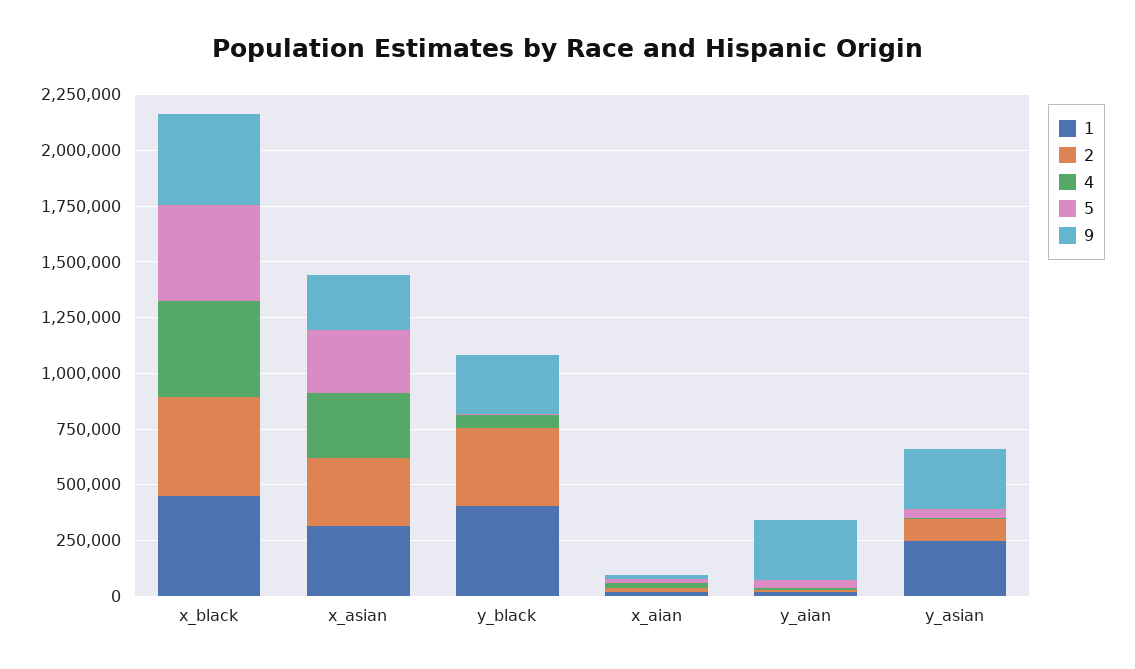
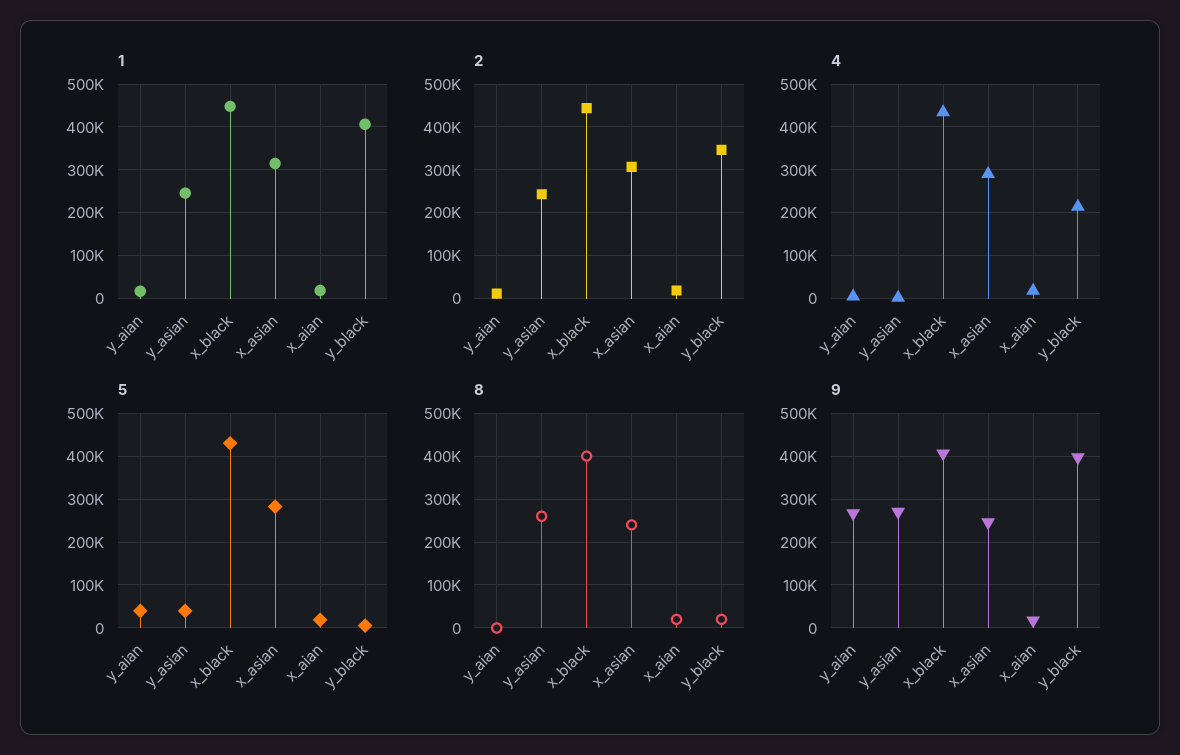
  {
    "1": {
      "x_black": 440000,
      "x_asian": 320000,
      "y_black": 400000,
      "x_aian": 20000,
      "y_aian": 20000,
      "y_asian": 240000
    },
    "2": {
      "x_black": 440000,
      "x_asian": 300000,
      "y_black": 340000,
      "x_aian": 20000,
      "y_aian": 20000,
-     "y_asian": 100000
+     "y_asian": 240000
    },
    "4": {
      "x_black": 440000,
      "x_asian": 300000,
-     "y_black": 50000,
+     "y_black": 220000,
      "x_aian": 20000,
      "y_aian": 0,
      "y_asian": 0
    },
    "5": {
      "x_black": 420000,
      "x_asian": 280000,
      "y_black": 0,
      "x_aian": 20000,
      "y_aian": 40000,
      "y_asian": 40000
    },
    "9": {
      "x_black": 400000,
      "x_asian": 240000,
-     "y_black": 250000,
+     "y_black": 400000,
      "x_aian": 20000,
      "y_aian": 260000,
      "y_asian": 280000
-   }
+   },
+   "8": {
+     "y_aian": 0,
+     "y_asian": 260000,
+     "x_black": 400000,
+     "x_asian": 240000,
+     "x_aian": 20000,
+     "y_black": 20000
+   }
  }

